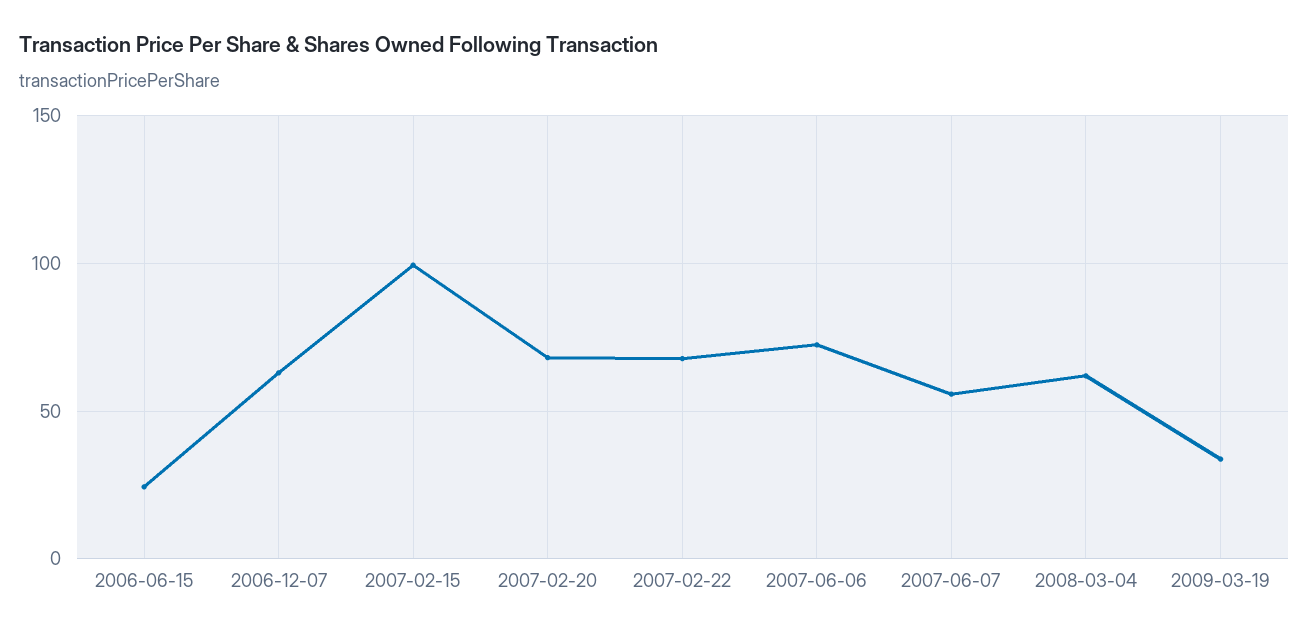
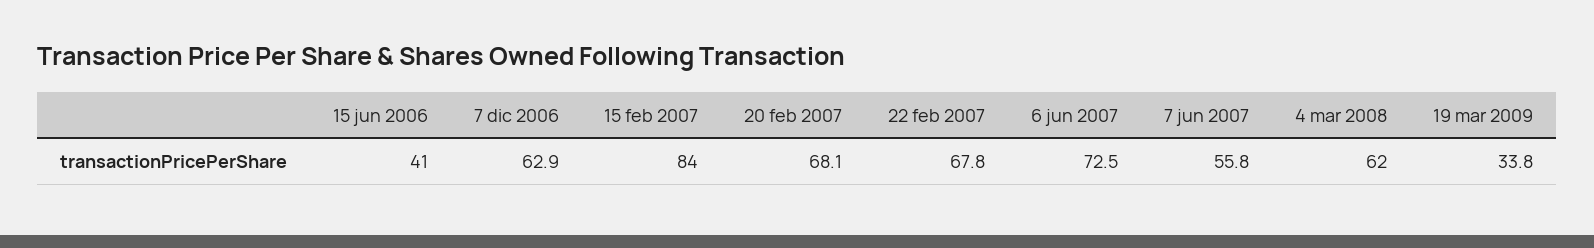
  {
-   "2006-06-15": 25,
+   "2006-06-15": 41,
    "2006-12-07": 62.9,
-   "2007-02-15": 100,
+   "2007-02-15": 84,
    "2007-02-20": 68.1,
    "2007-02-22": 67.8,
    "2007-06-06": 72.5,
    "2007-06-07": 55.8,
    "2008-03-04": 62,
    "2009-03-19": 33.8
  }

